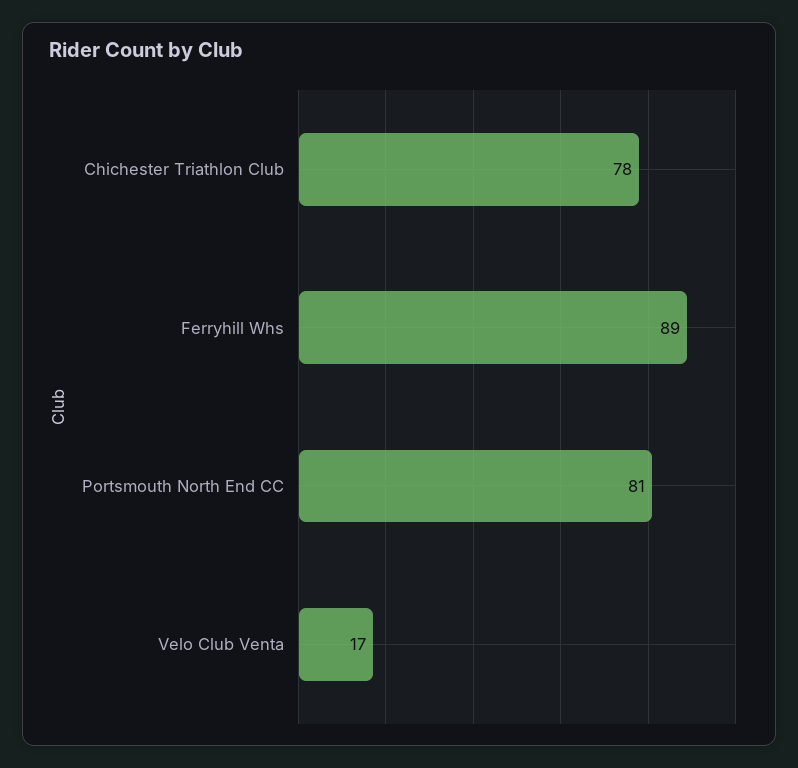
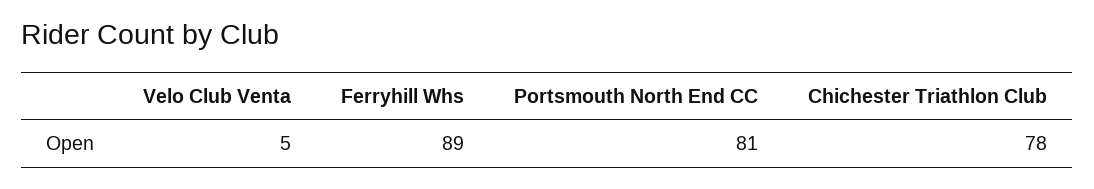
  {
    "Chichester Triathlon Club": 78,
    "Ferryhill Whs": 89,
    "Portsmouth North End CC": 81,
-   "Velo Club Venta": 17
+   "Velo Club Venta": 5
  }

